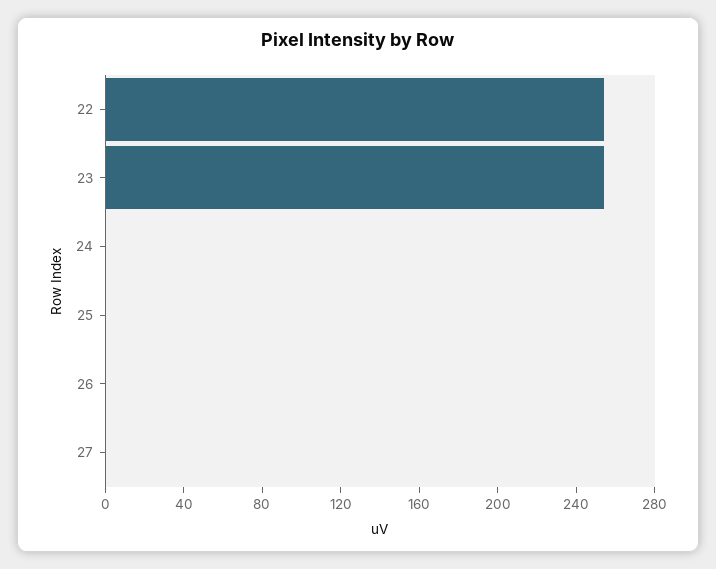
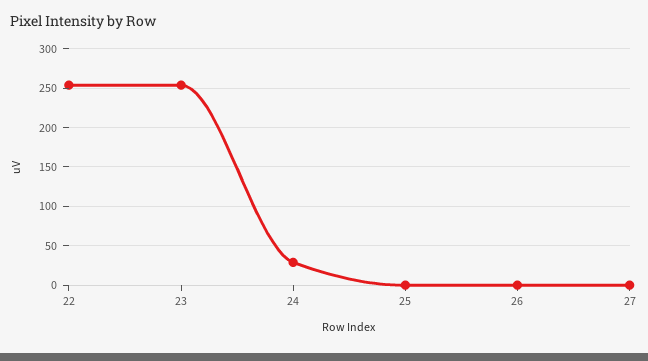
  {
    "22": 250,
    "23": 250,
-   "24": 0,
+   "24": 30,
    "25": 0,
    "26": 0,
    "27": 0
  }

